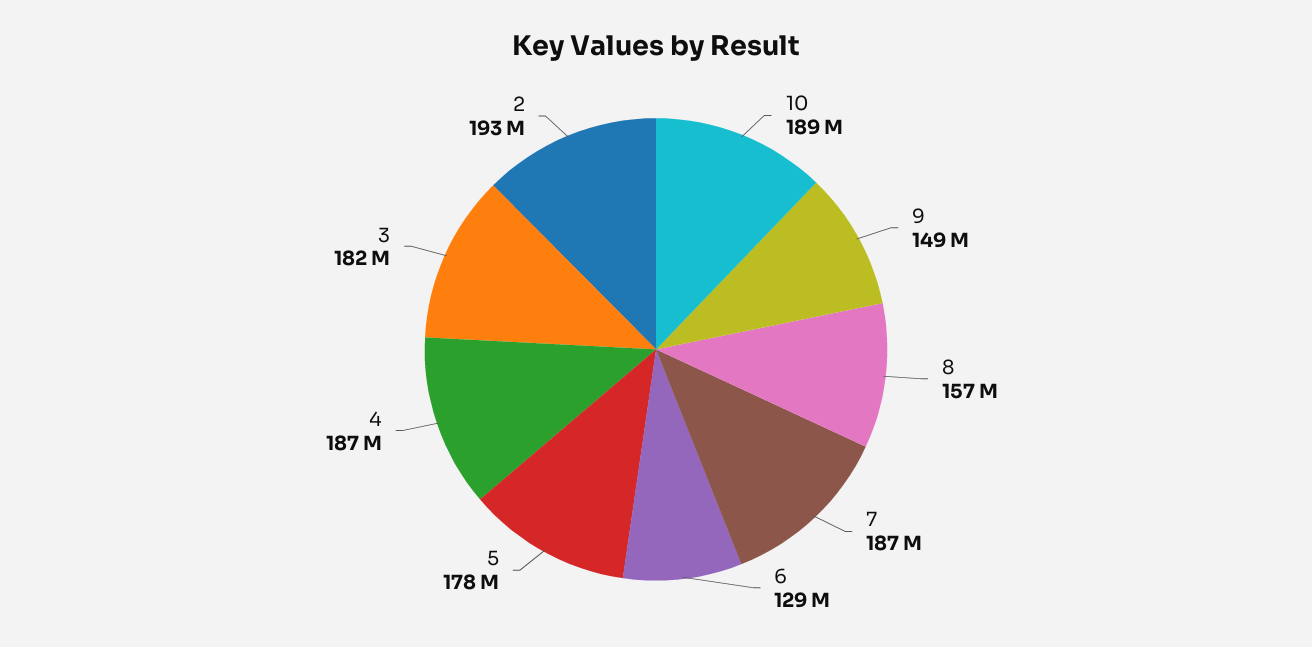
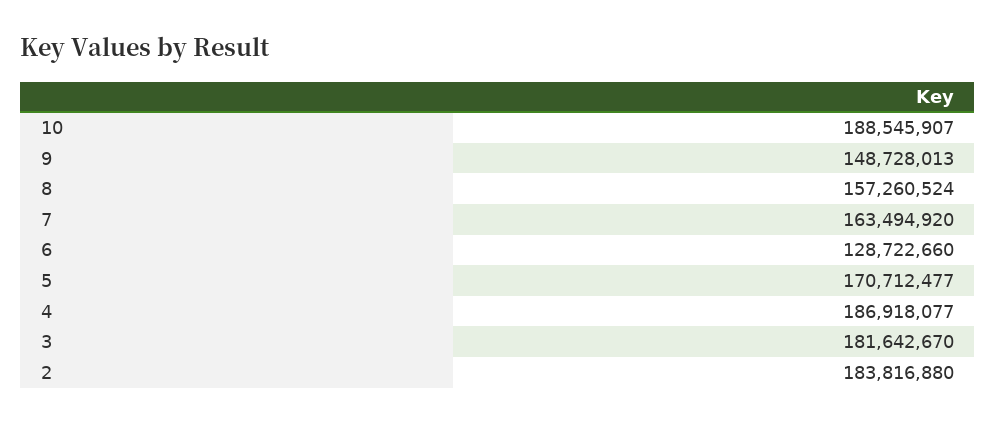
  {
    "10": 188545907,
    "9": 148728013,
    "8": 157260524,
-   "7": 187000000,
+   "7": 163494920,
    "6": 128722660,
-   "5": 178000000,
+   "5": 170712477,
    "4": 186918077,
    "3": 181642670,
-   "2": 193000000
+   "2": 183816880
  }

